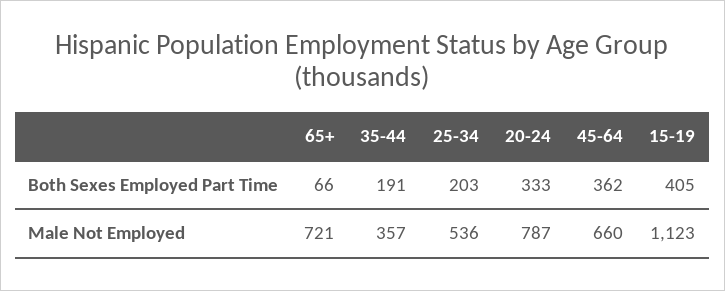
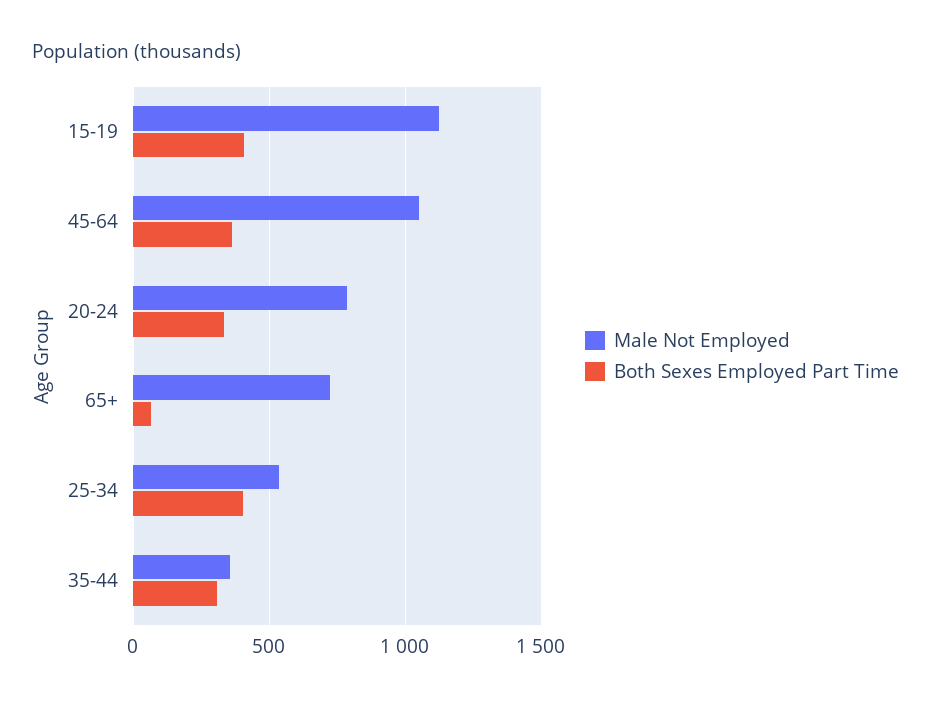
  {
    "Both Sexes Employed Part Time": {
      "65+": 66,
-     "35-44": 191,
+     "35-44": 300,
-     "25-34": 203,
+     "25-34": 400,
      "20-24": 333,
      "45-64": 362,
      "15-19": 405
    },
    "Male Not Employed": {
      "65+": 721,
      "35-44": 357,
      "25-34": 536,
      "20-24": 787,
-     "45-64": 660,
+     "45-64": 1050,
      "15-19": 1123
    }
  }

